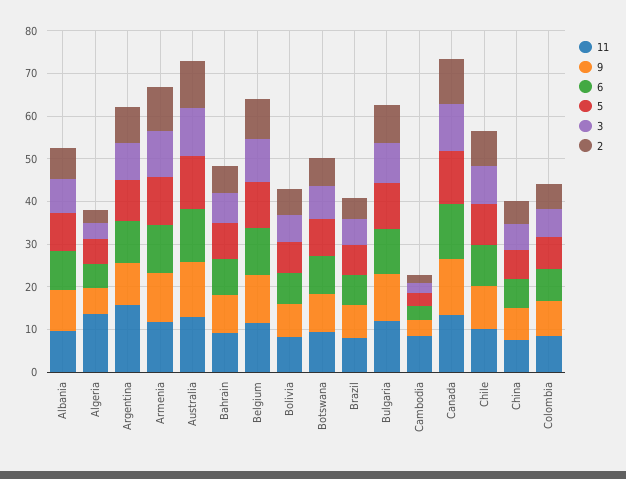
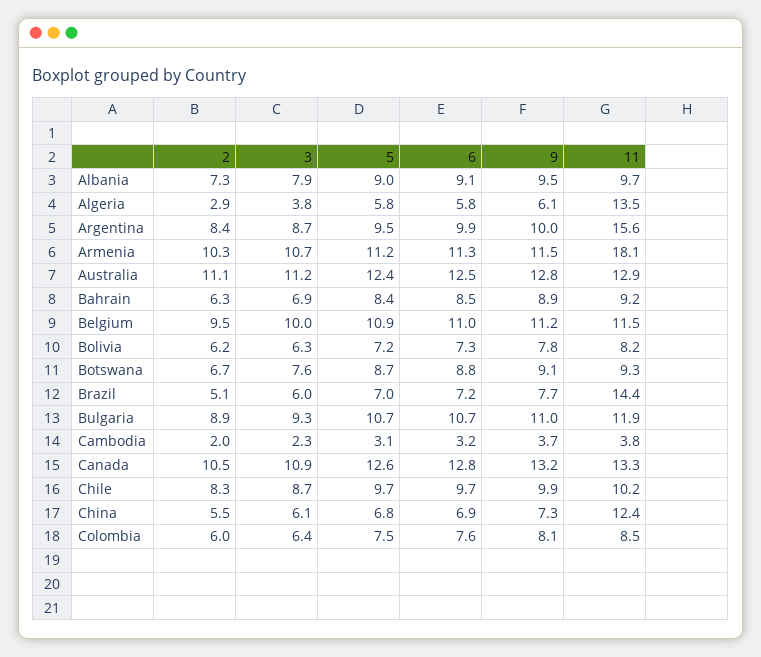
  {
    "11": {
      "Albania": 9.7,
      "Algeria": 13.5,
      "Argentina": 15.6,
-     "Armenia": 12,
+     "Armenia": 18.1,
      "Australia": 12.9,
      "Bahrain": 9.2,
      "Belgium": 11.5,
      "Bolivia": 8.2,
      "Botswana": 9.3,
-     "Brazil": 8,
+     "Brazil": 14.4,
      "Bulgaria": 11.9,
-     "Cambodia": 8,
+     "Cambodia": 3.8,
      "Canada": 13.3,
      "Chile": 10.2,
-     "China": 8,
+     "China": 12.4,
      "Colombia": 8.5
    },
    "9": {
      "Albania": 9.5,
      "Algeria": 6.1,
      "Argentina": 10,
      "Armenia": 11.5,
      "Australia": 12.8,
      "Bahrain": 8.9,
      "Belgium": 11.2,
      "Bolivia": 7.8,
      "Botswana": 9.1,
      "Brazil": 7.7,
      "Bulgaria": 11,
      "Cambodia": 3.7,
      "Canada": 13.2,
      "Chile": 9.9,
      "China": 7.3,
      "Colombia": 8.1
    },
    "6": {
      "Albania": 9.1,
      "Algeria": 5.8,
      "Argentina": 9.9,
      "Armenia": 11.3,
      "Australia": 12.5,
      "Bahrain": 8.5,
      "Belgium": 11,
      "Bolivia": 7.3,
      "Botswana": 8.8,
      "Brazil": 7.2,
      "Bulgaria": 10.7,
      "Cambodia": 3.2,
      "Canada": 12.8,
      "Chile": 9.7,
      "China": 6.9,
      "Colombia": 7.6
    },
    "5": {
      "Albania": 9,
      "Algeria": 5.8,
      "Argentina": 9.5,
      "Armenia": 11.2,
      "Australia": 12.4,
      "Bahrain": 8.4,
      "Belgium": 10.9,
      "Bolivia": 7.2,
      "Botswana": 8.7,
      "Brazil": 7,
      "Bulgaria": 10.7,
      "Cambodia": 3.1,
      "Canada": 12.6,
      "Chile": 9.7,
      "China": 6.8,
      "Colombia": 7.5
    },
    "3": {
      "Albania": 7.9,
      "Algeria": 3.8,
      "Argentina": 8.7,
      "Armenia": 10.7,
      "Australia": 11.2,
      "Bahrain": 6.9,
      "Belgium": 10,
      "Bolivia": 6.3,
      "Botswana": 7.6,
      "Brazil": 6,
      "Bulgaria": 9.3,
      "Cambodia": 2.3,
      "Canada": 10.9,
      "Chile": 8.7,
      "China": 6.1,
      "Colombia": 6.4
    },
    "2": {
      "Albania": 7.3,
      "Algeria": 2.9,
      "Argentina": 8.4,
      "Armenia": 10.3,
      "Australia": 11.1,
      "Bahrain": 6.3,
      "Belgium": 9.5,
      "Bolivia": 6.2,
      "Botswana": 6.7,
      "Brazil": 5.1,
      "Bulgaria": 8.9,
      "Cambodia": 2,
      "Canada": 10.5,
      "Chile": 8.3,
      "China": 5.5,
      "Colombia": 6
    }
  }

